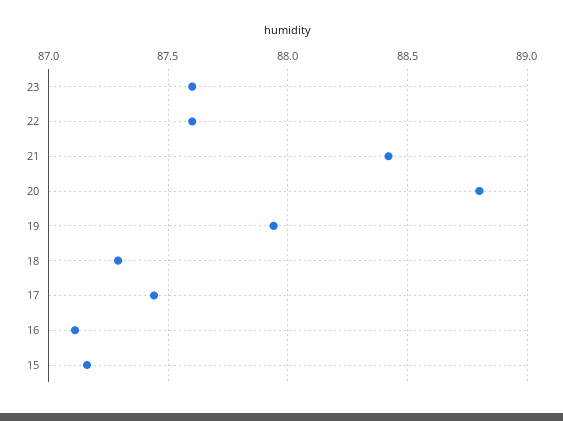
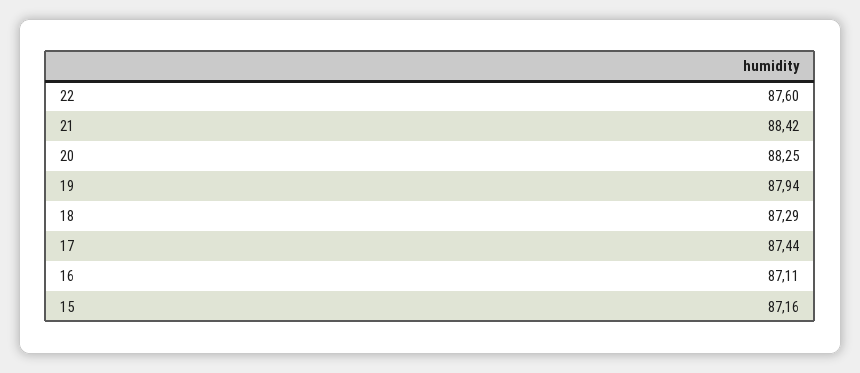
  {
-   "23": 87.6,
    "22": 87.6,
    "21": 88.42,
-   "20": 88.8,
+   "20": 88.25,
    "19": 87.94,
    "18": 87.29,
    "17": 87.44,
    "16": 87.11,
    "15": 87.16
  }

